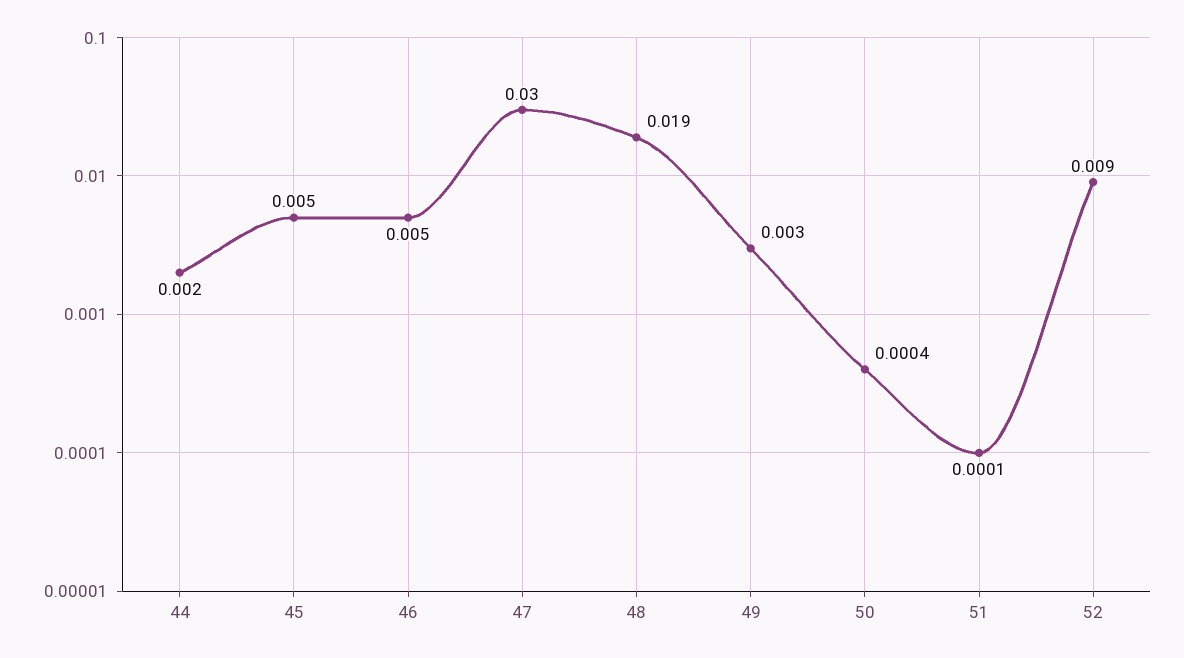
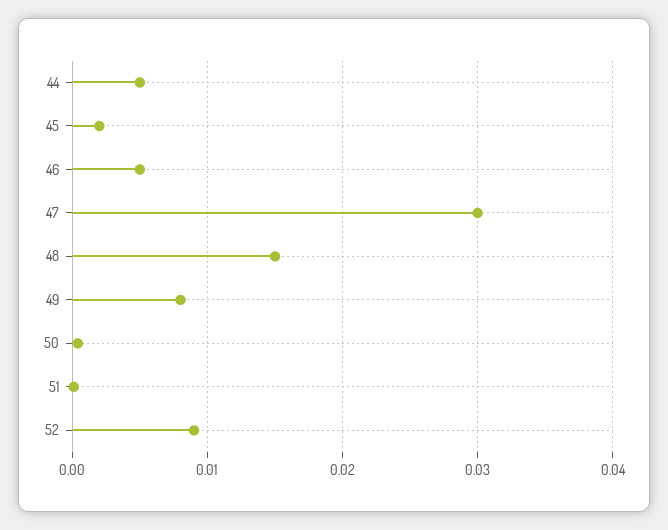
  {
-   "44": 0.002,
+   "44": 0.005,
-   "45": 0.005,
+   "45": 0.002,
    "46": 0.005,
    "47": 0.03,
-   "48": 0.019,
+   "48": 0.015,
-   "49": 0.003,
+   "49": 0.008,
    "50": 0.0004,
    "51": 0.0001,
    "52": 0.009
  }

